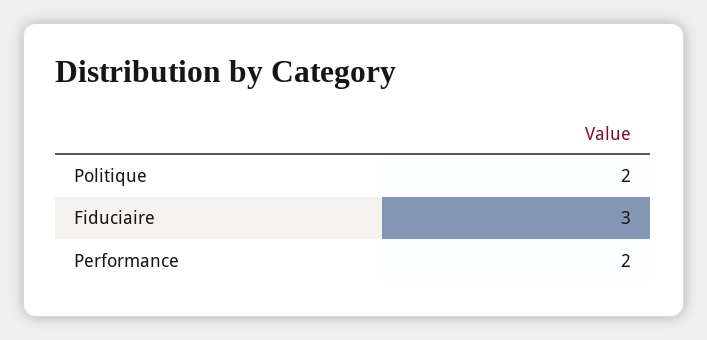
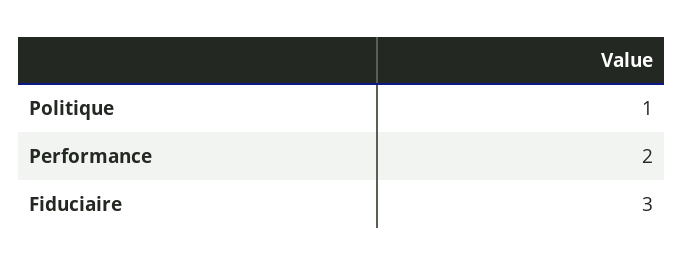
  {
-   "Politique": 2,
+   "Politique": 1,
    "Fiduciaire": 3,
    "Performance": 2
  }

